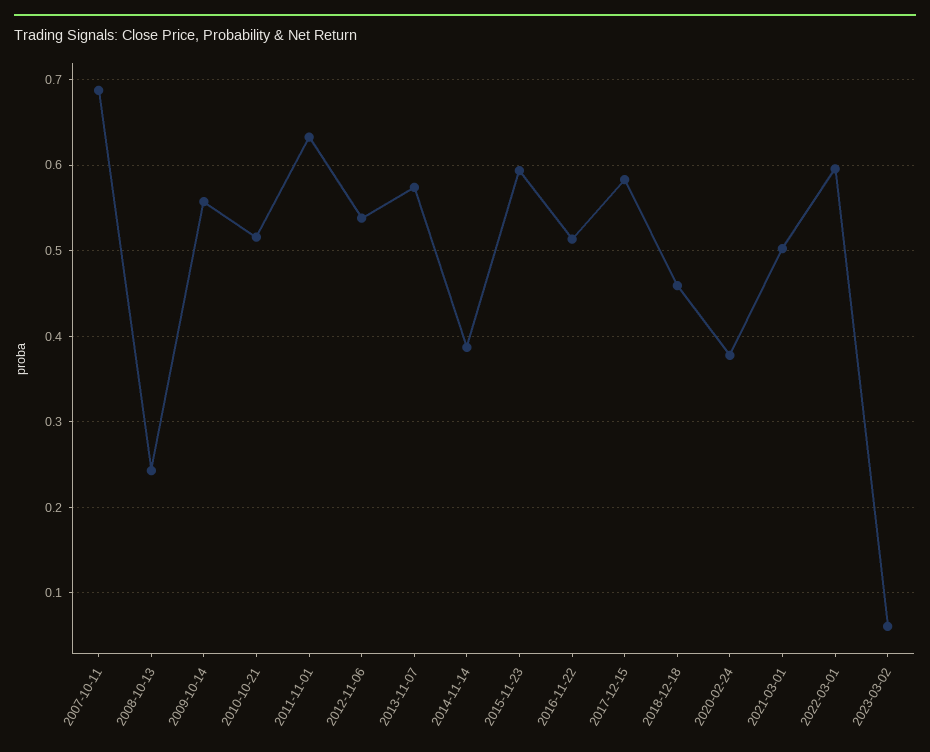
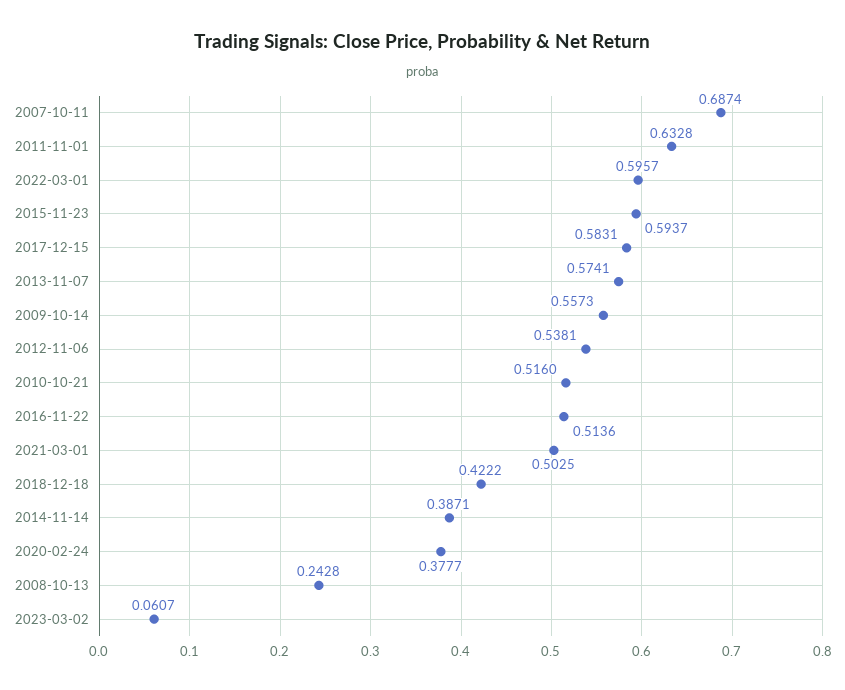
  {
    "2007-10-11": 0.6874,
    "2008-10-13": 0.2428,
    "2009-10-14": 0.5573,
    "2010-10-21": 0.516,
    "2011-11-01": 0.6328,
    "2012-11-06": 0.5381,
    "2013-11-07": 0.5741,
    "2014-11-14": 0.3871,
    "2015-11-23": 0.5937,
    "2016-11-22": 0.5136,
    "2017-12-15": 0.5831,
-   "2018-12-18": 0.46,
+   "2018-12-18": 0.4222,
    "2020-02-24": 0.3777,
    "2021-03-01": 0.5025,
    "2022-03-01": 0.5957,
    "2023-03-02": 0.0607
  }

